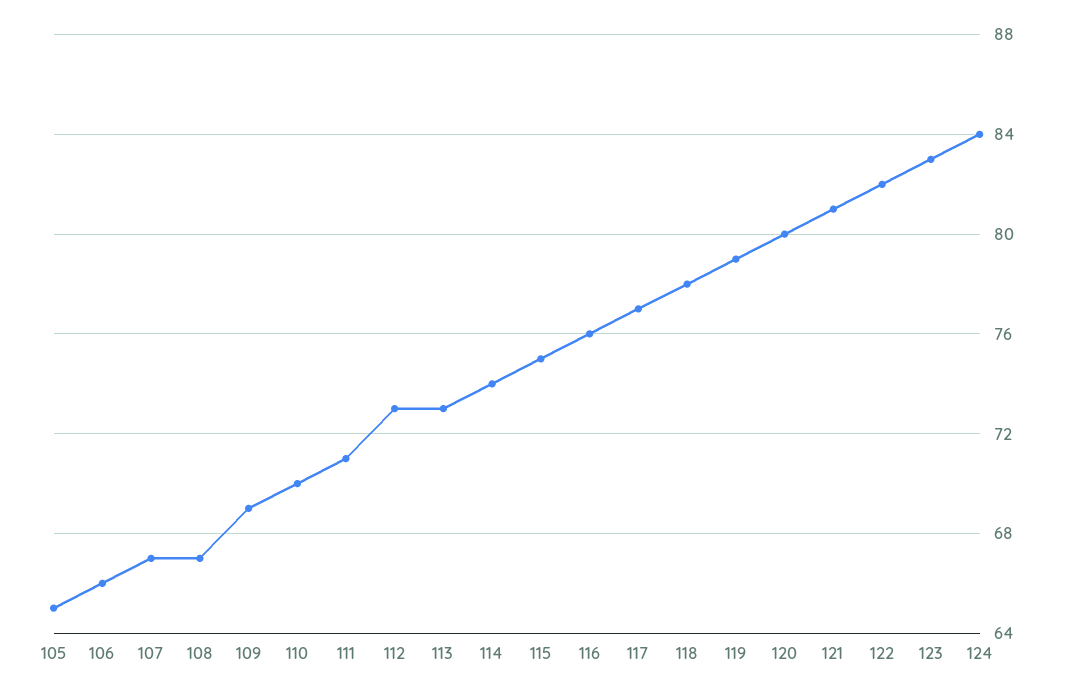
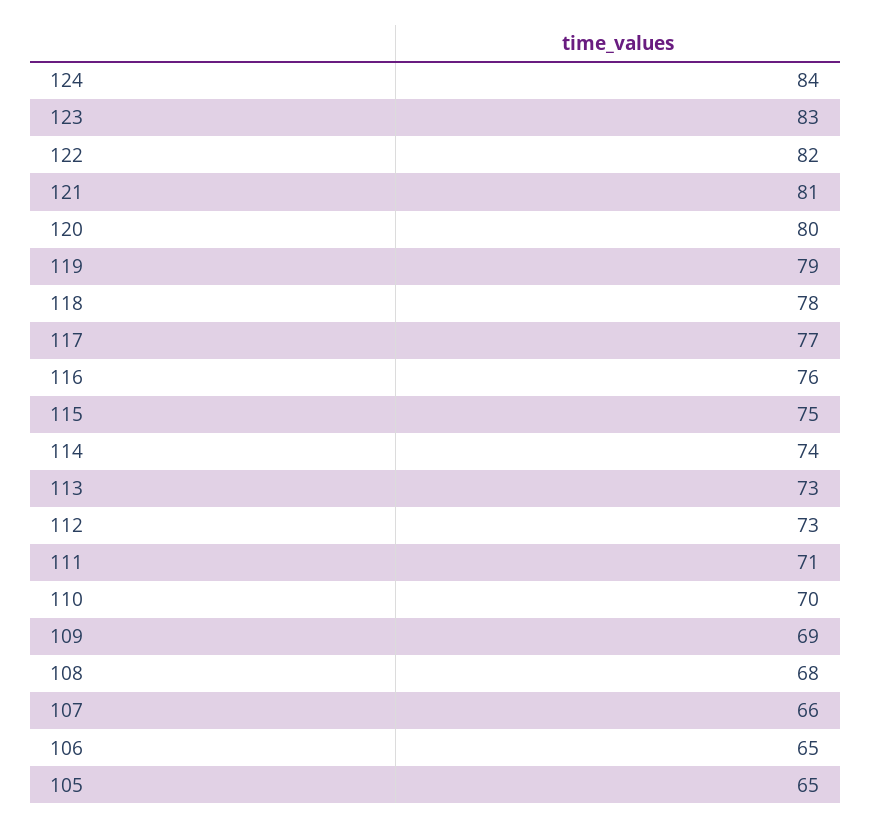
  {
    "105": 65,
-   "106": 66,
+   "106": 65,
-   "107": 67,
+   "107": 66,
-   "108": 67,
+   "108": 68,
    "109": 69,
    "110": 70,
    "111": 71,
    "112": 73,
    "113": 73,
    "114": 74,
    "115": 75,
    "116": 76,
    "117": 77,
    "118": 78,
    "119": 79,
    "120": 80,
    "121": 81,
    "122": 82,
    "123": 83,
    "124": 84
  }

